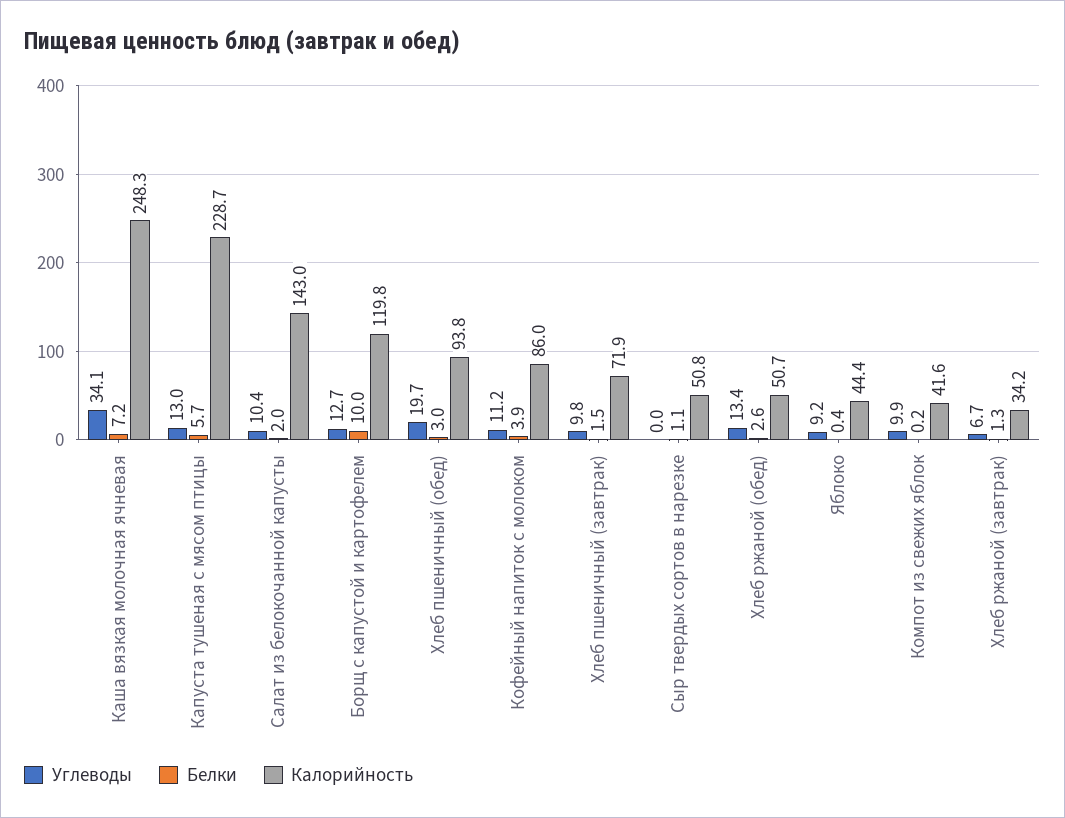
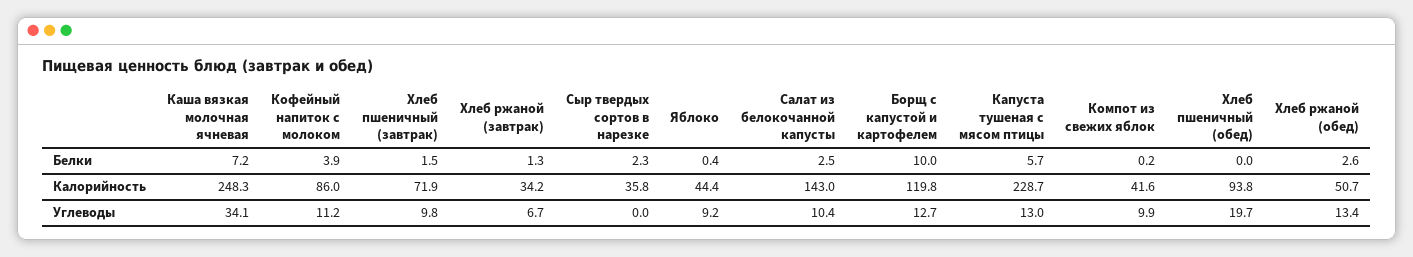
  {
    "Углеводы": {
      "Каша вязкая молочная ячневая": 34.1,
      "Капуста тушеная с мясом птицы": 13,
      "Салат из белокочанной капусты": 10.4,
      "Борщ с капустой и картофелем": 12.7,
      "Хлеб пшеничный (обед)": 19.7,
      "Кофейный напиток с молоком": 11.2,
      "Хлеб пшеничный (завтрак)": 9.8,
      "Сыр твердых сортов в нарезке": 0,
      "Хлеб ржаной (обед)": 13.4,
      "Яблоко": 9.2,
      "Компот из свежих яблок": 9.9,
      "Хлеб ржаной (завтрак)": 6.7
    },
    "Белки": {
      "Каша вязкая молочная ячневая": 7.2,
      "Капуста тушеная с мясом птицы": 5.7,
-     "Салат из белокочанной капусты": 2,
+     "Салат из белокочанной капусты": 2.5,
      "Борщ с капустой и картофелем": 10,
-     "Хлеб пшеничный (обед)": 3,
+     "Хлеб пшеничный (обед)": 0,
      "Кофейный напиток с молоком": 3.9,
      "Хлеб пшеничный (завтрак)": 1.5,
-     "Сыр твердых сортов в нарезке": 1.1,
+     "Сыр твердых сортов в нарезке": 2.3,
      "Хлеб ржаной (обед)": 2.6,
      "Яблоко": 0.4,
      "Компот из свежих яблок": 0.2,
      "Хлеб ржаной (завтрак)": 1.3
    },
    "Калорийность": {
      "Каша вязкая молочная ячневая": 248.3,
      "Капуста тушеная с мясом птицы": 228.7,
      "Салат из белокочанной капусты": 143,
      "Борщ с капустой и картофелем": 119.8,
      "Хлеб пшеничный (обед)": 93.8,
      "Кофейный напиток с молоком": 86,
      "Хлеб пшеничный (завтрак)": 71.9,
-     "Сыр твердых сортов в нарезке": 50.8,
+     "Сыр твердых сортов в нарезке": 35.8,
      "Хлеб ржаной (обед)": 50.7,
      "Яблоко": 44.4,
      "Компот из свежих яблок": 41.6,
      "Хлеб ржаной (завтрак)": 34.2
    }
  }

